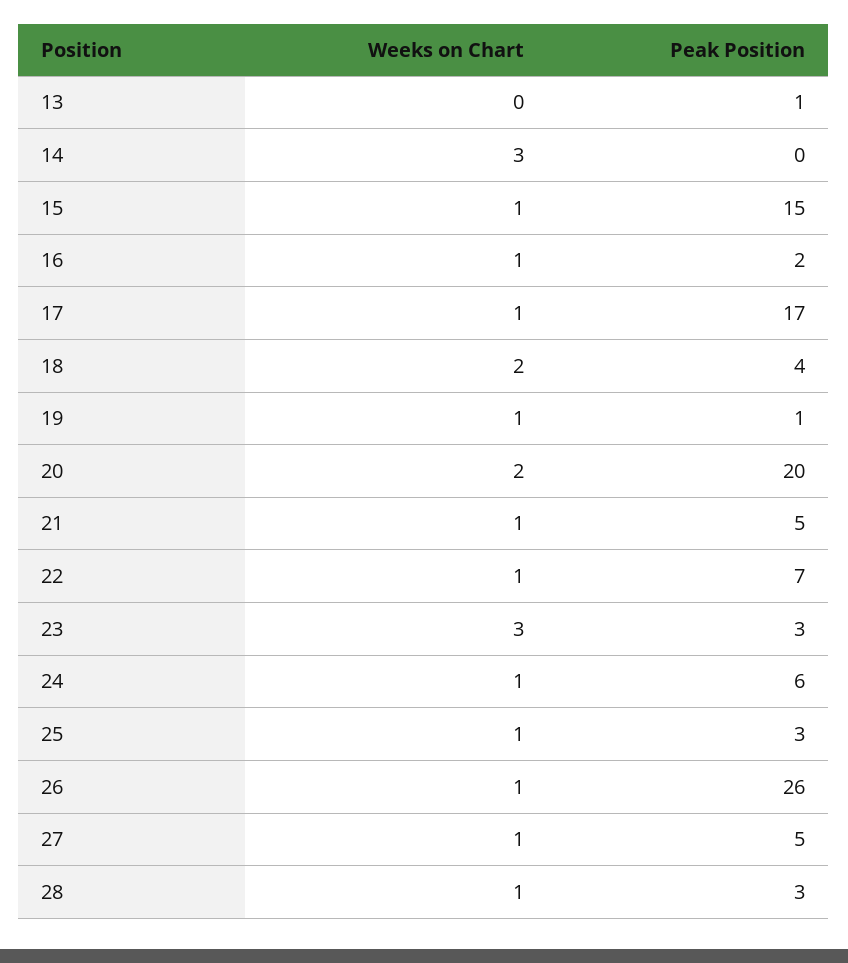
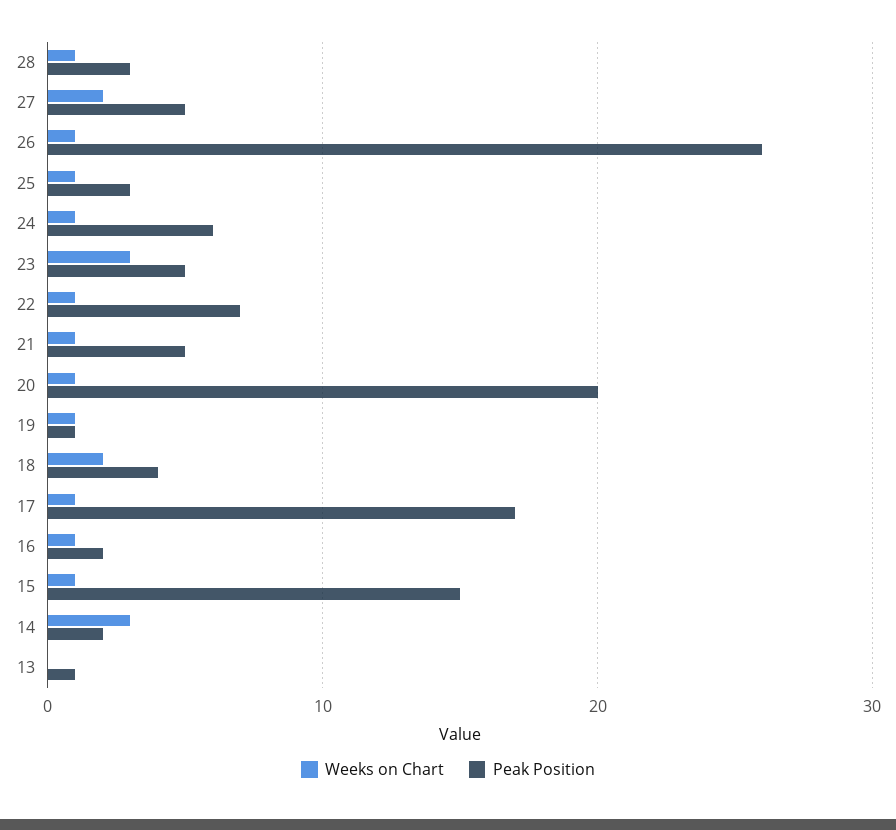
  {
    "Weeks on Chart": {
      "13": 0,
      "14": 3,
      "15": 1,
      "16": 1,
      "17": 1,
      "18": 2,
      "19": 1,
-     "20": 2,
+     "20": 1,
      "21": 1,
      "22": 1,
      "23": 3,
      "24": 1,
      "25": 1,
      "26": 1,
-     "27": 1,
+     "27": 2,
      "28": 1
    },
    "Peak Position": {
      "13": 1,
-     "14": 0,
+     "14": 2,
      "15": 15,
      "16": 2,
      "17": 17,
      "18": 4,
      "19": 1,
      "20": 20,
      "21": 5,
      "22": 7,
-     "23": 3,
+     "23": 5,
      "24": 6,
      "25": 3,
      "26": 26,
      "27": 5,
      "28": 3
    }
  }

